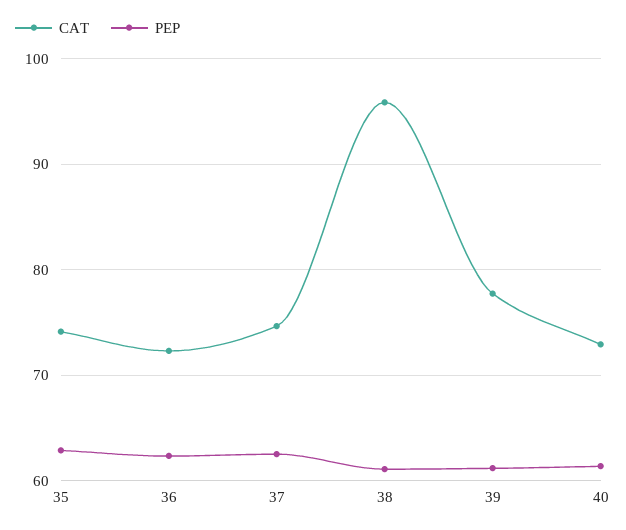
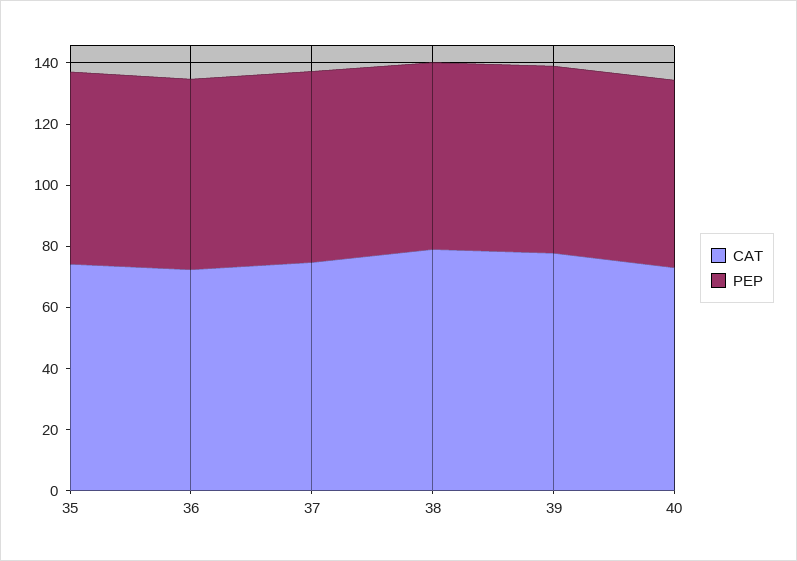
  {
    "CAT": {
      "35": 74,
      "36": 72,
      "37": 75,
-     "38": 96,
+     "38": 80,
      "39": 78,
      "40": 73
    },
    "PEP": {
      "35": 63,
      "36": 62,
      "37": 63,
      "38": 61,
      "39": 61,
      "40": 61
    }
  }

